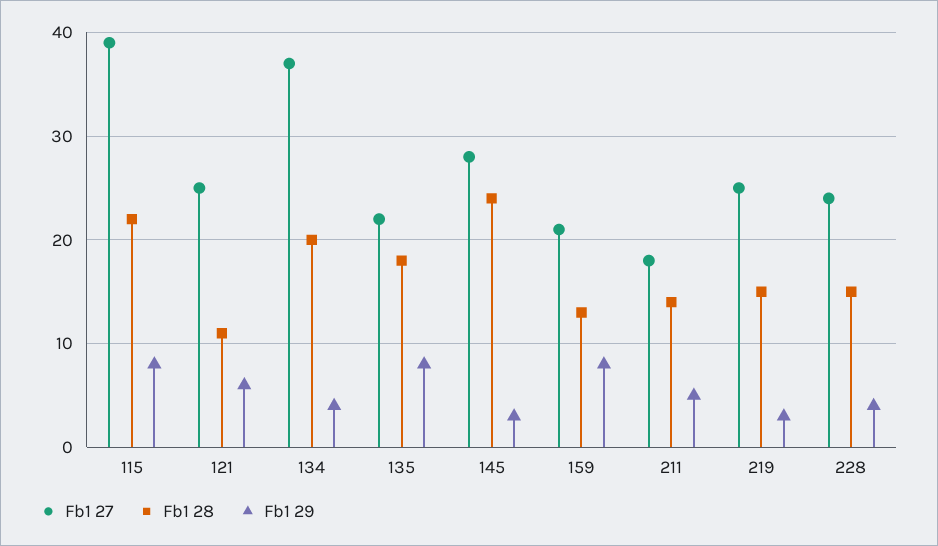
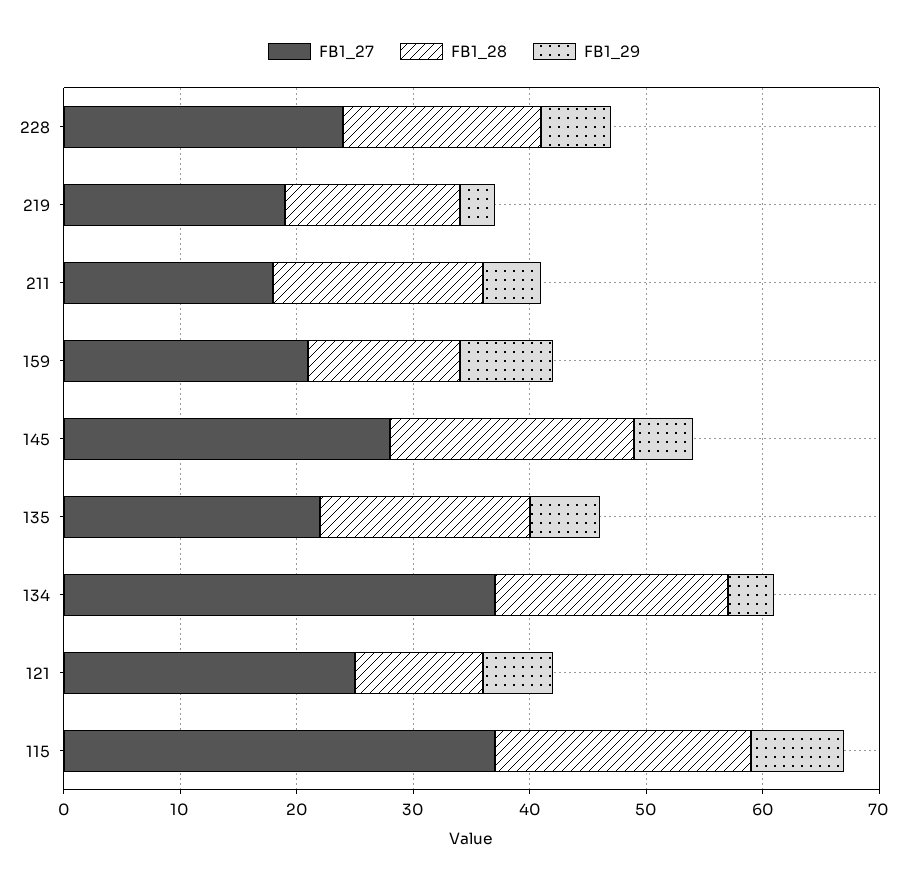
  {
    "Fb1 27": {
-     "115": 39,
+     "115": 37,
      "121": 25,
      "134": 37,
      "135": 22,
      "145": 28,
      "159": 21,
      "211": 18,
-     "219": 25,
+     "219": 19,
      "228": 24
    },
    "Fb1 28": {
      "115": 22,
      "121": 11,
      "134": 20,
      "135": 18,
-     "145": 24,
+     "145": 21,
      "159": 13,
-     "211": 14,
+     "211": 18,
      "219": 15,
-     "228": 15
+     "228": 17
    },
    "Fb1 29": {
      "115": 8,
      "121": 6,
      "134": 4,
-     "135": 8,
+     "135": 6,
-     "145": 3,
+     "145": 5,
      "159": 8,
      "211": 5,
      "219": 3,
-     "228": 4
+     "228": 6
    }
  }

